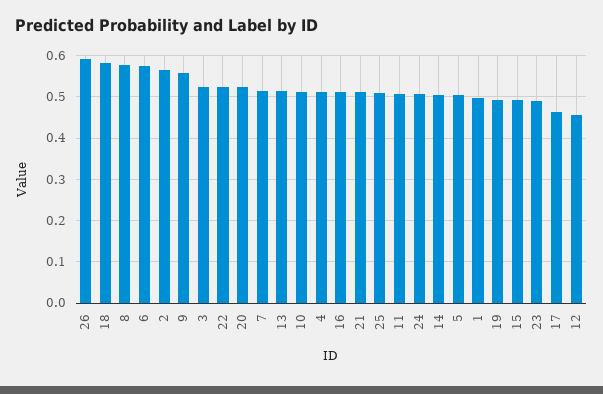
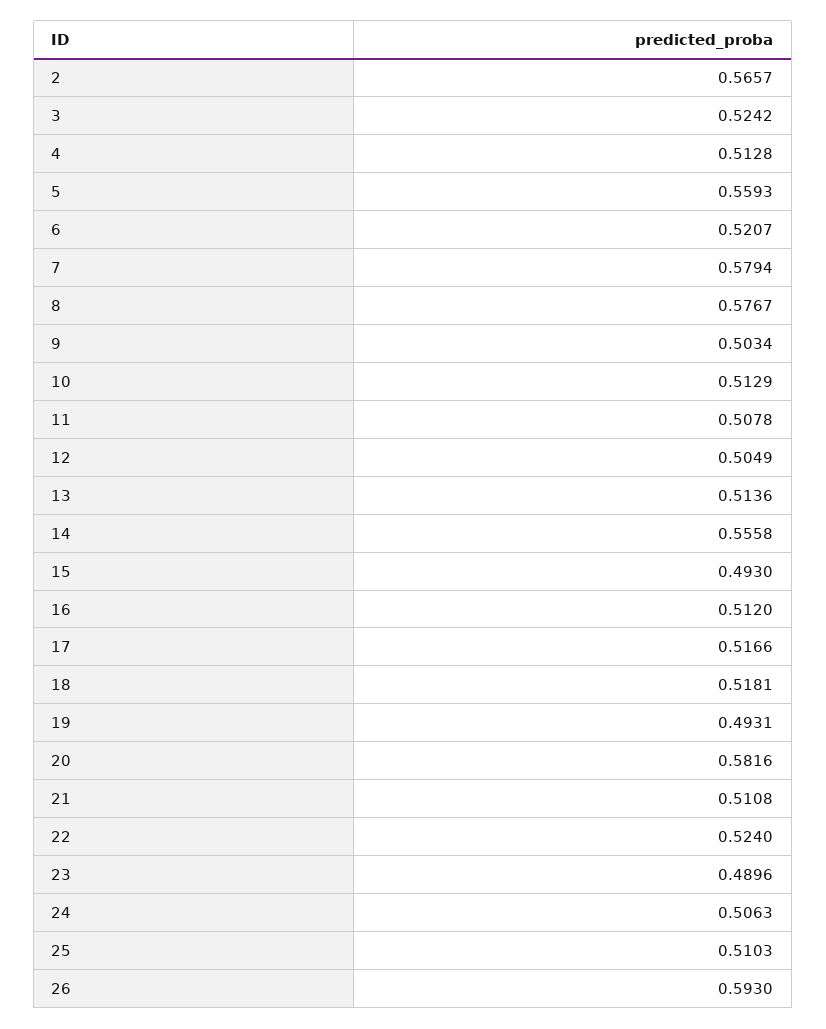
  {
    "26": 0.593,
-   "18": 0.58,
+   "18": 0.5181,
    "8": 0.5767,
-   "6": 0.58,
+   "6": 0.5207,
    "2": 0.5657,
-   "9": 0.56,
+   "9": 0.5034,
    "3": 0.5242,
    "22": 0.524,
-   "20": 0.52,
+   "20": 0.5816,
-   "7": 0.52,
+   "7": 0.5794,
    "13": 0.5136,
    "10": 0.5129,
    "4": 0.5128,
    "16": 0.512,
    "21": 0.5108,
    "25": 0.5103,
    "11": 0.5078,
    "24": 0.5063,
-   "14": 0.5,
+   "14": 0.5558,
-   "5": 0.5,
+   "5": 0.5593,
-   "1": 0.5,
    "19": 0.4931,
    "15": 0.493,
    "23": 0.4896,
-   "17": 0.46,
+   "17": 0.5166,
-   "12": 0.46
+   "12": 0.5049
  }

